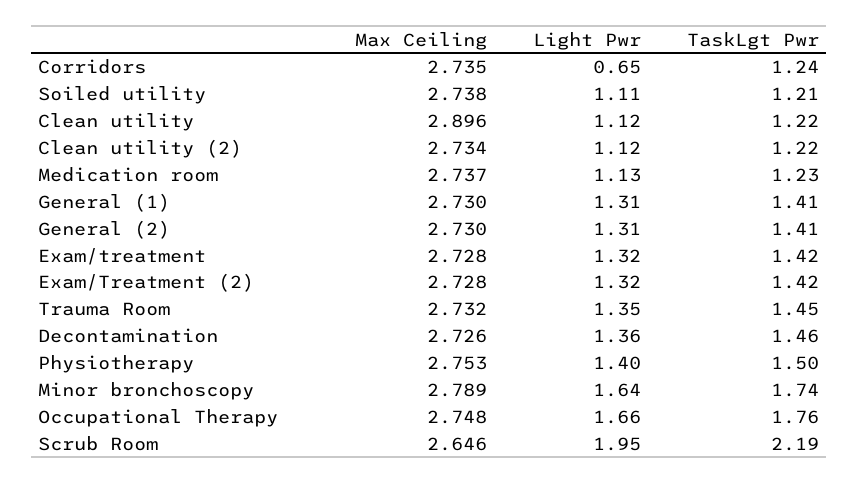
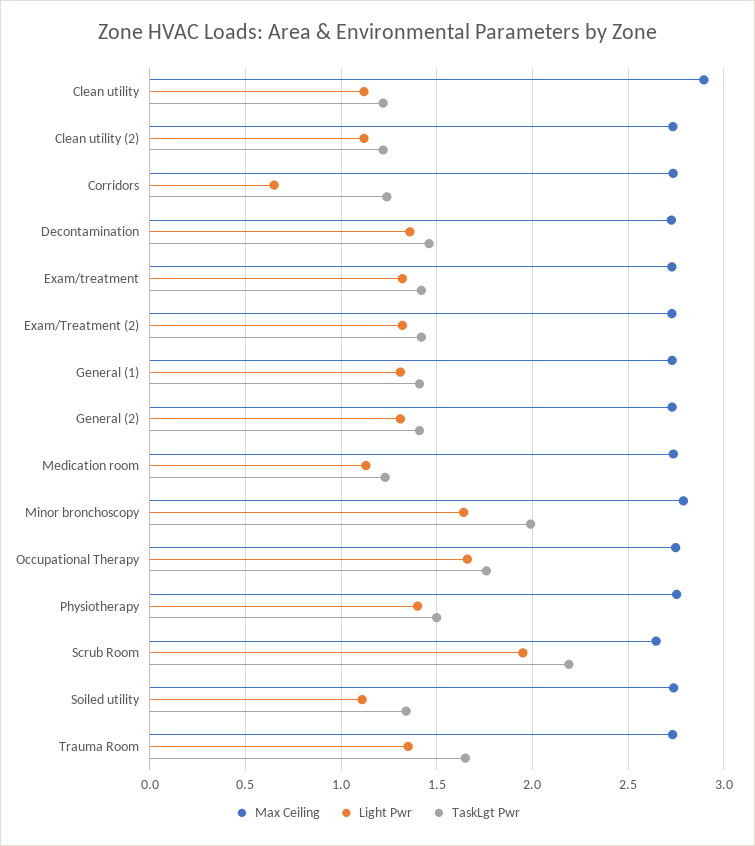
  {
    "Max Ceiling": {
      "Corridors": 2.735,
      "Soiled utility": 2.738,
      "Clean utility": 2.896,
      "Clean utility (2)": 2.734,
      "Medication room": 2.737,
      "General (1)": 2.73,
      "General (2)": 2.73,
      "Exam/treatment": 2.728,
      "Exam/Treatment (2)": 2.728,
      "Trauma Room": 2.732,
      "Decontamination": 2.726,
      "Physiotherapy": 2.753,
      "Minor bronchoscopy": 2.789,
      "Occupational Therapy": 2.748,
      "Scrub Room": 2.646
    },
    "Light Pwr": {
      "Corridors": 0.65,
      "Soiled utility": 1.11,
      "Clean utility": 1.12,
      "Clean utility (2)": 1.12,
      "Medication room": 1.13,
      "General (1)": 1.31,
      "General (2)": 1.31,
      "Exam/treatment": 1.32,
      "Exam/Treatment (2)": 1.32,
      "Trauma Room": 1.35,
      "Decontamination": 1.36,
      "Physiotherapy": 1.4,
      "Minor bronchoscopy": 1.64,
      "Occupational Therapy": 1.66,
      "Scrub Room": 1.95
    },
    "TaskLgt Pwr": {
      "Corridors": 1.24,
-     "Soiled utility": 1.21,
+     "Soiled utility": 1.35,
      "Clean utility": 1.22,
      "Clean utility (2)": 1.22,
      "Medication room": 1.23,
      "General (1)": 1.41,
      "General (2)": 1.41,
      "Exam/treatment": 1.42,
      "Exam/Treatment (2)": 1.42,
-     "Trauma Room": 1.45,
+     "Trauma Room": 1.65,
      "Decontamination": 1.46,
      "Physiotherapy": 1.5,
-     "Minor bronchoscopy": 1.74,
+     "Minor bronchoscopy": 2,
      "Occupational Therapy": 1.76,
      "Scrub Room": 2.19
    }
  }

